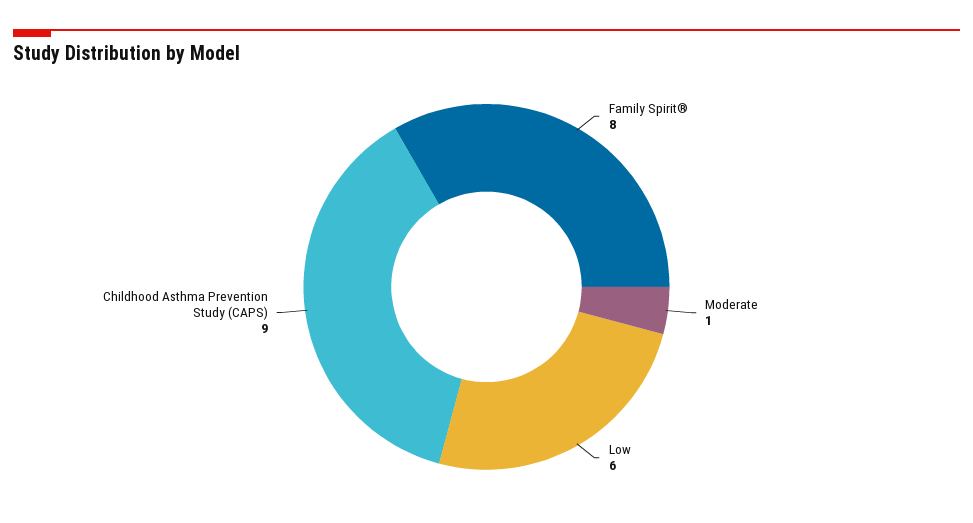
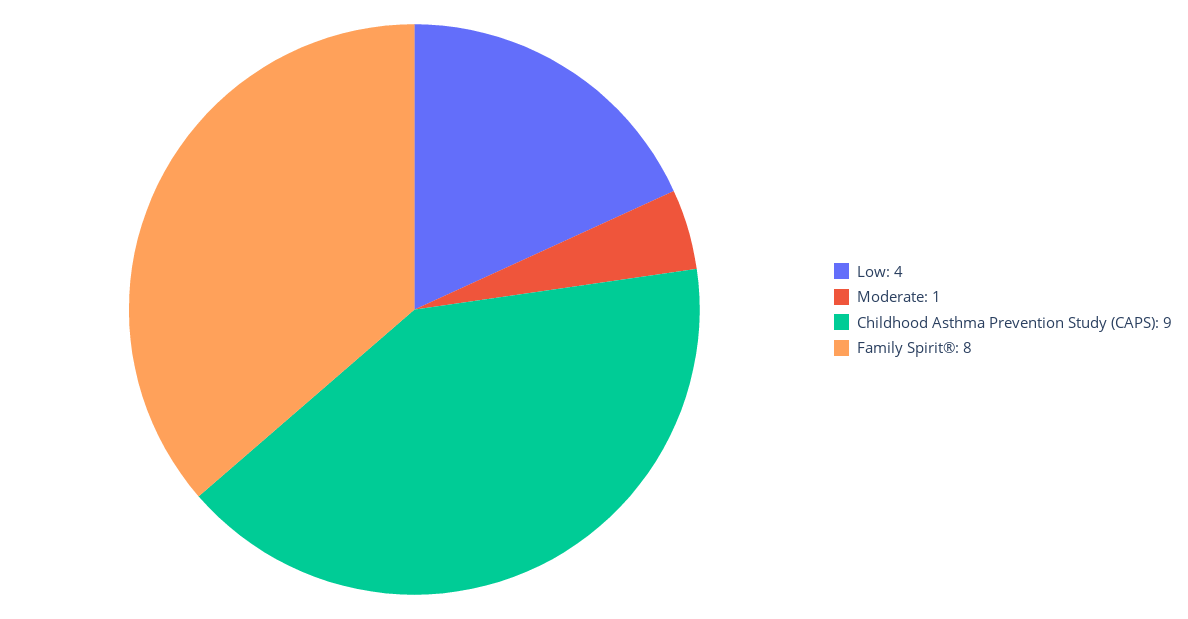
  {
    "Family Spirit®": 8,
    "Moderate": 1,
-   "Low": 6,
+   "Low": 4,
    "Childhood Asthma Prevention Study (CAPS)": 9
  }

